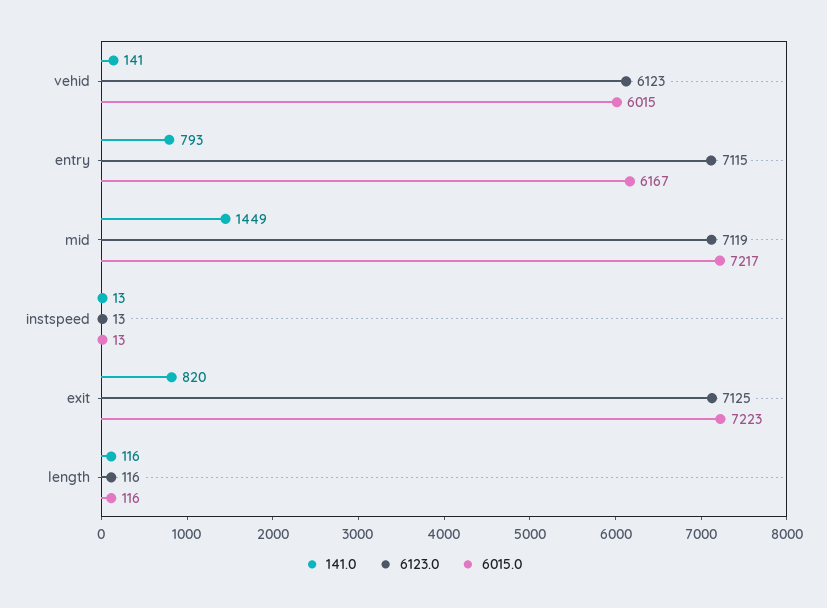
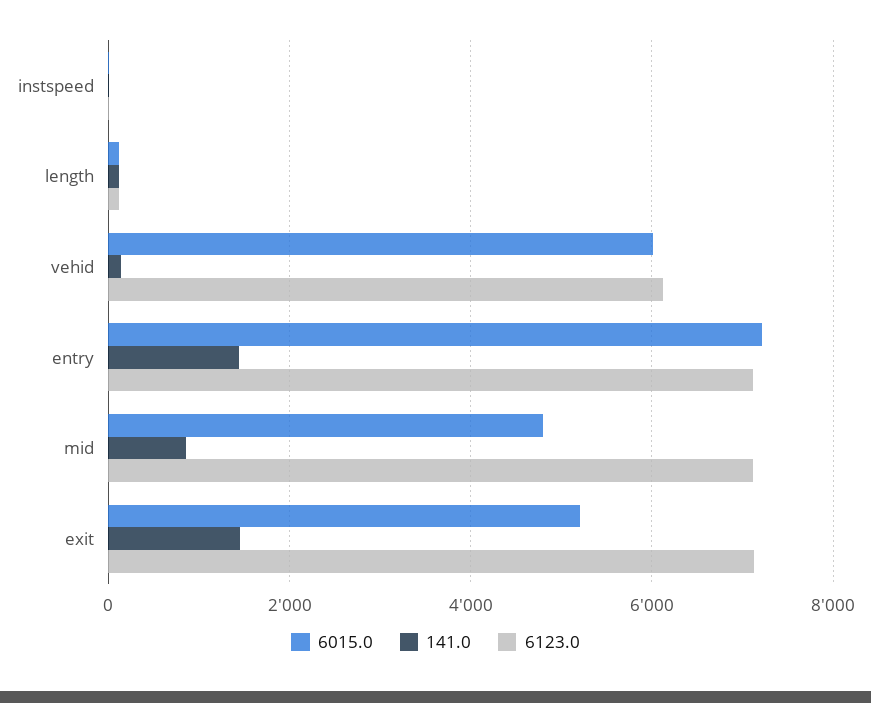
  {
    "141.0": {
      "vehid": 141,
-     "entry": 793,
+     "entry": 1400,
-     "mid": 1449,
+     "mid": 800,
      "instspeed": 13,
-     "exit": 820,
+     "exit": 1400,
      "length": 116
    },
    "6123.0": {
      "vehid": 6123,
      "entry": 7115,
      "mid": 7119,
      "instspeed": 13,
      "exit": 7125,
      "length": 116
    },
    "6015.0": {
      "vehid": 6015,
-     "entry": 6167,
+     "entry": 7200,
-     "mid": 7217,
+     "mid": 4800,
      "instspeed": 13,
-     "exit": 7223,
+     "exit": 5200,
      "length": 116
    }
  }

